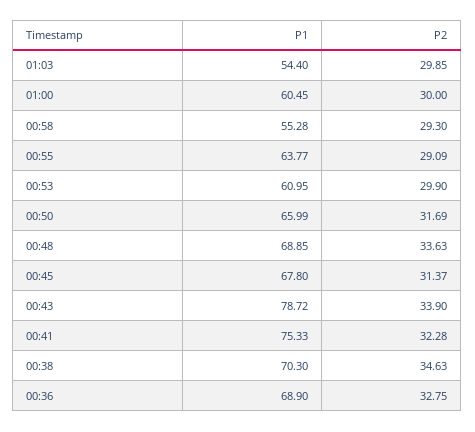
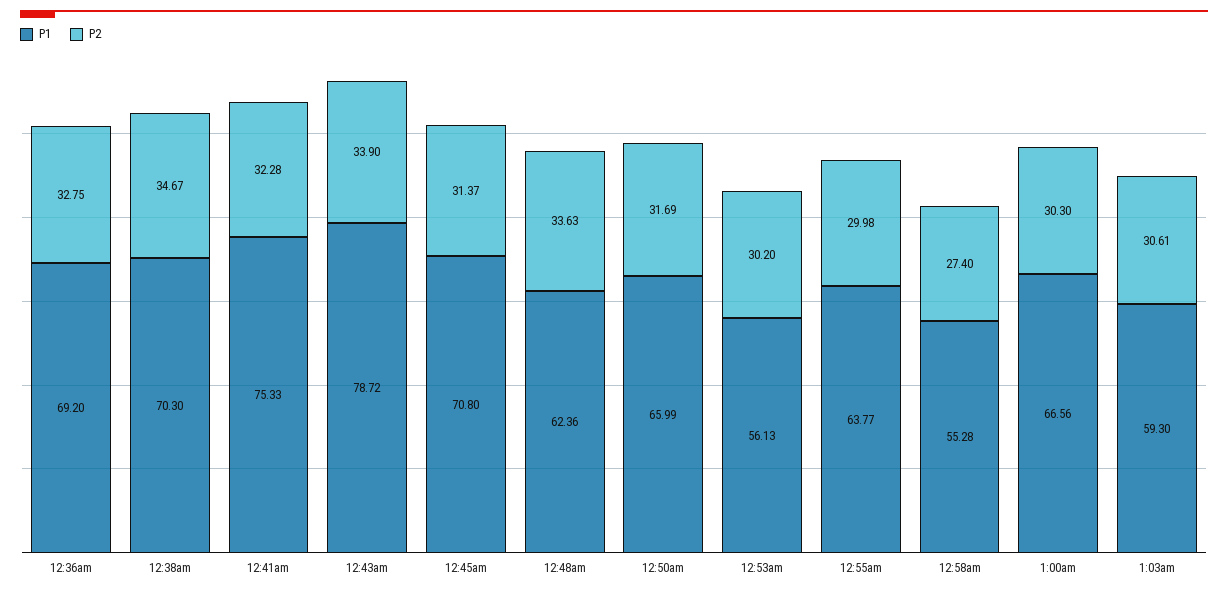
  {
    "P1": {
-     "01:03": 54.4,
+     "01:03": 59.3,
-     "01:00": 60.45,
+     "01:00": 66.56,
      "00:58": 55.28,
      "00:55": 63.77,
-     "00:53": 60.95,
+     "00:53": 56.13,
      "00:50": 65.99,
-     "00:48": 68.85,
+     "00:48": 62.36,
-     "00:45": 67.8,
+     "00:45": 70.8,
      "00:43": 78.72,
      "00:41": 75.33,
      "00:38": 70.3,
-     "00:36": 68.9
+     "00:36": 69.2
    },
    "P2": {
-     "01:03": 29.85,
+     "01:03": 30.61,
-     "01:00": 30,
+     "01:00": 30.3,
-     "00:58": 29.3,
+     "00:58": 27.4,
-     "00:55": 29.09,
+     "00:55": 29.98,
-     "00:53": 29.9,
+     "00:53": 30.2,
      "00:50": 31.69,
      "00:48": 33.63,
      "00:45": 31.37,
      "00:43": 33.9,
      "00:41": 32.28,
-     "00:38": 34.63,
+     "00:38": 34.67,
      "00:36": 32.75
    }
  }

